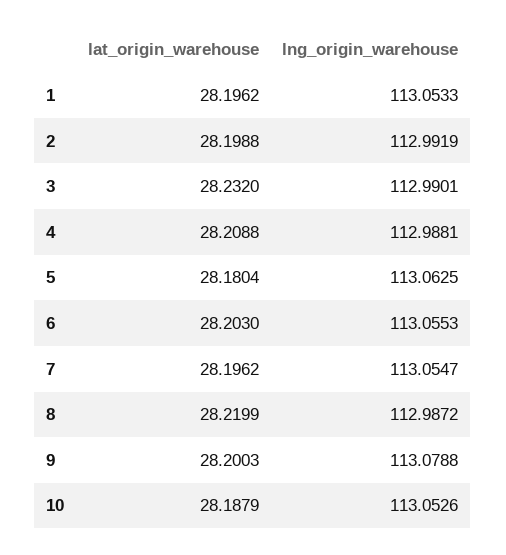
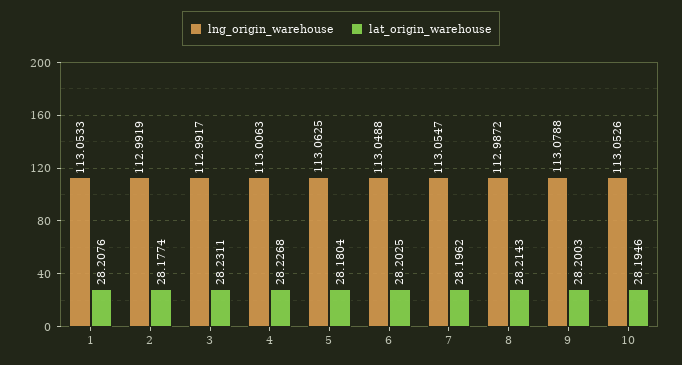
  {
    "lat_origin_warehouse": {
-     "1": 28.1962,
+     "1": 28.2076,
-     "2": 28.1988,
+     "2": 28.1774,
-     "3": 28.232,
+     "3": 28.2311,
-     "4": 28.2088,
+     "4": 28.2268,
      "5": 28.1804,
-     "6": 28.203,
+     "6": 28.2025,
      "7": 28.1962,
-     "8": 28.2199,
+     "8": 28.2143,
      "9": 28.2003,
-     "10": 28.1879
+     "10": 28.1946
    },
    "lng_origin_warehouse": {
      "1": 113.0533,
      "2": 112.9919,
-     "3": 112.9901,
+     "3": 112.9917,
-     "4": 112.9881,
+     "4": 113.0063,
      "5": 113.0625,
-     "6": 113.0553,
+     "6": 113.0488,
      "7": 113.0547,
      "8": 112.9872,
      "9": 113.0788,
      "10": 113.0526
    }
  }

